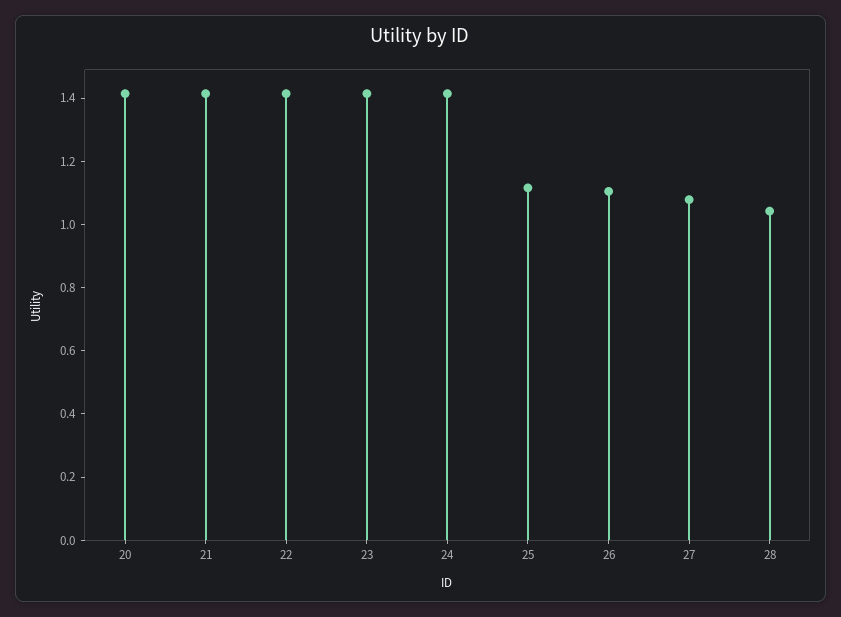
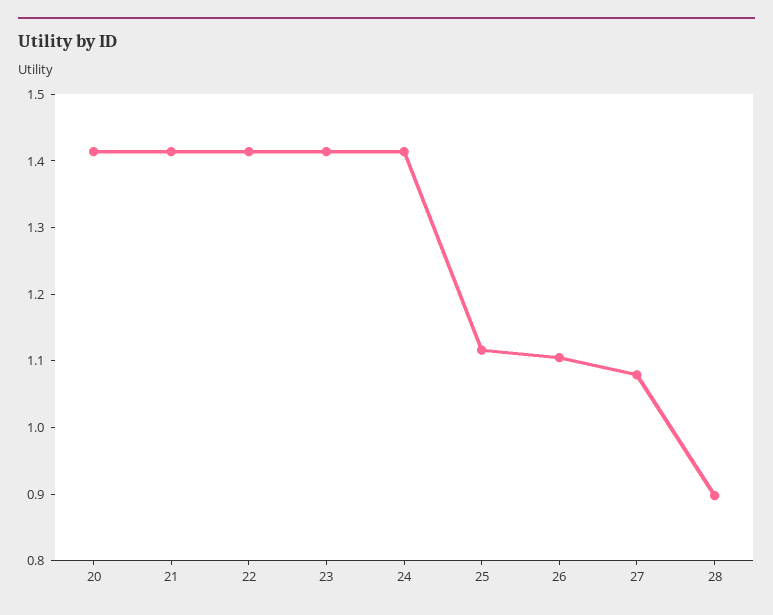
  {
    "20": 1.42,
    "21": 1.42,
    "22": 1.42,
    "23": 1.42,
    "24": 1.42,
    "25": 1.12,
    "26": 1.1,
    "27": 1.08,
-   "28": 1.05
+   "28": 0.9
  }

